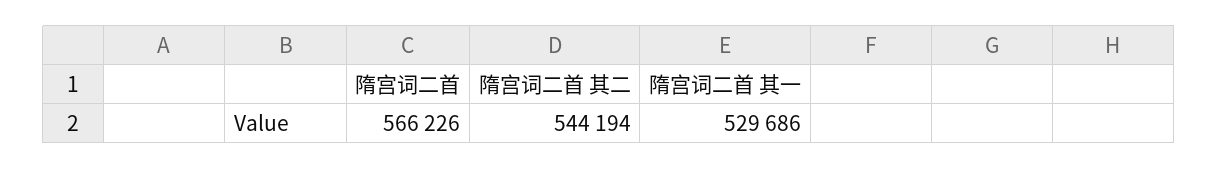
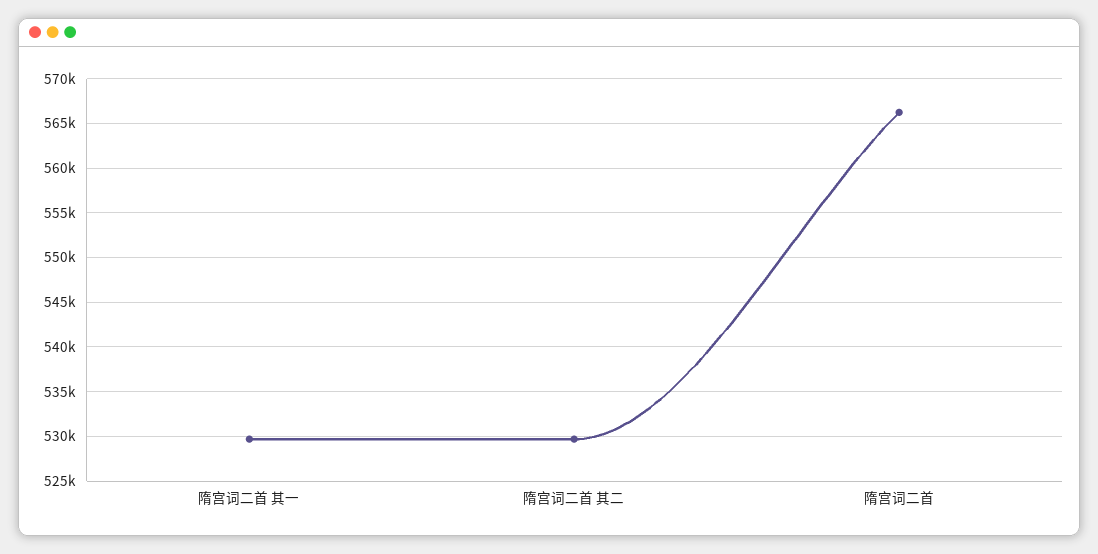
  {
    "隋宫词二首": 566226,
-   "隋宫词二首 其二": 544194,
+   "隋宫词二首 其二": 530000,
    "隋宫词二首 其一": 529686
  }

